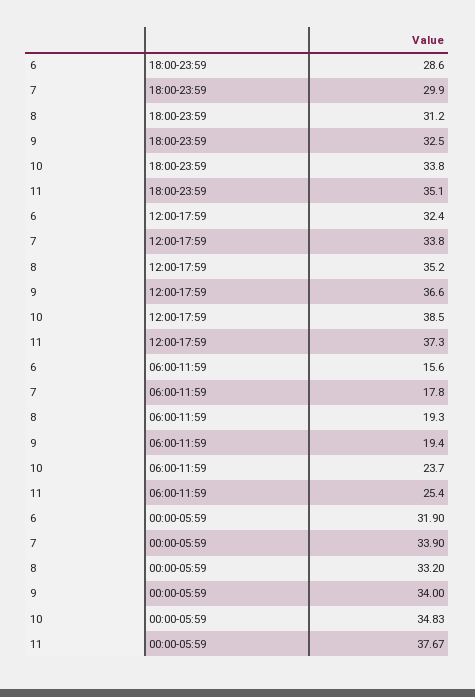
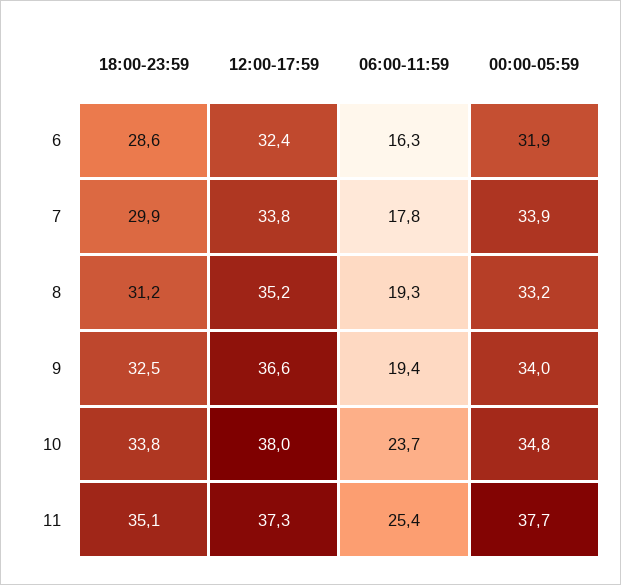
  {
    "6": {
      "18:00-23:59": 28.6,
      "12:00-17:59": 32.4,
-     "06:00-11:59": 15.6,
+     "06:00-11:59": 16.3,
      "00:00-05:59": 31.9
    },
    "7": {
      "18:00-23:59": 29.9,
      "12:00-17:59": 33.8,
      "06:00-11:59": 17.8,
      "00:00-05:59": 33.9
    },
    "8": {
      "18:00-23:59": 31.2,
      "12:00-17:59": 35.2,
      "06:00-11:59": 19.3,
      "00:00-05:59": 33.2
    },
    "9": {
      "18:00-23:59": 32.5,
      "12:00-17:59": 36.6,
      "06:00-11:59": 19.4,
      "00:00-05:59": 34
    },
    "10": {
      "18:00-23:59": 33.8,
-     "12:00-17:59": 38.5,
+     "12:00-17:59": 38,
      "06:00-11:59": 23.7,
      "00:00-05:59": 34.83
    },
    "11": {
      "18:00-23:59": 35.1,
      "12:00-17:59": 37.3,
      "06:00-11:59": 25.4,
      "00:00-05:59": 37.67
    }
  }

